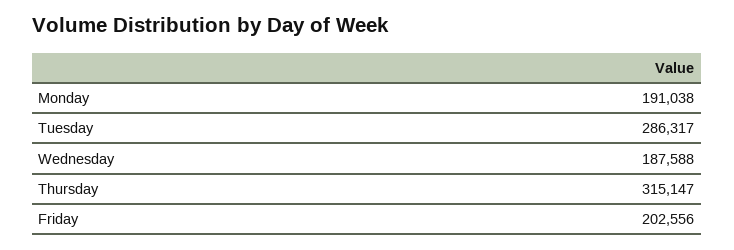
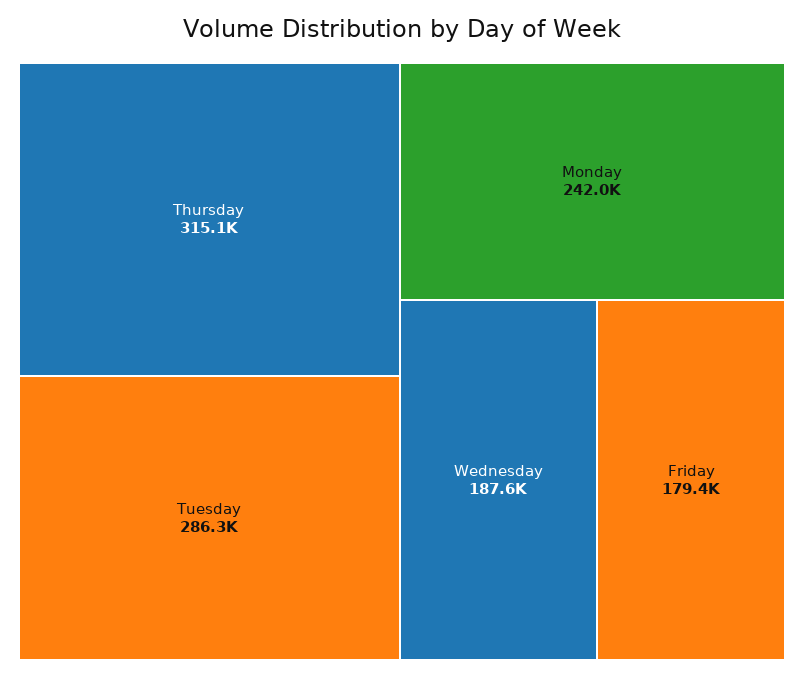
  {
-   "Monday": 191038,
+   "Monday": 242000,
    "Tuesday": 286317,
    "Wednesday": 187588,
    "Thursday": 315147,
-   "Friday": 202556
+   "Friday": 179400
  }

